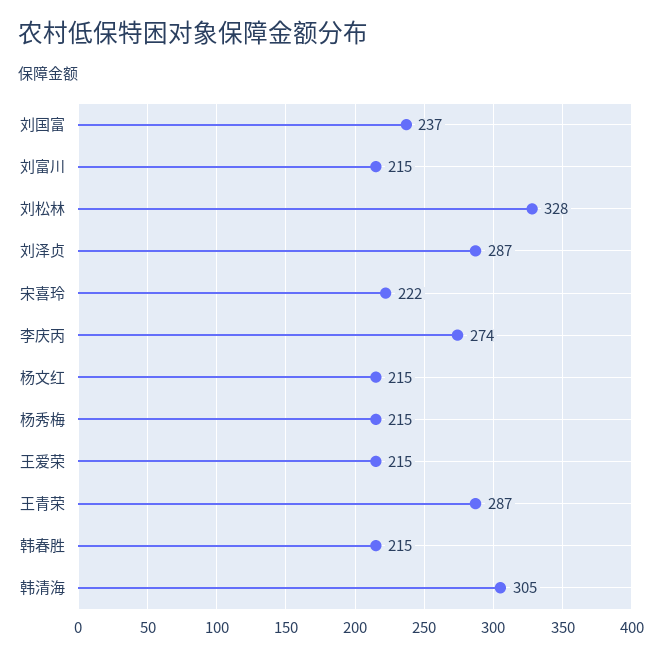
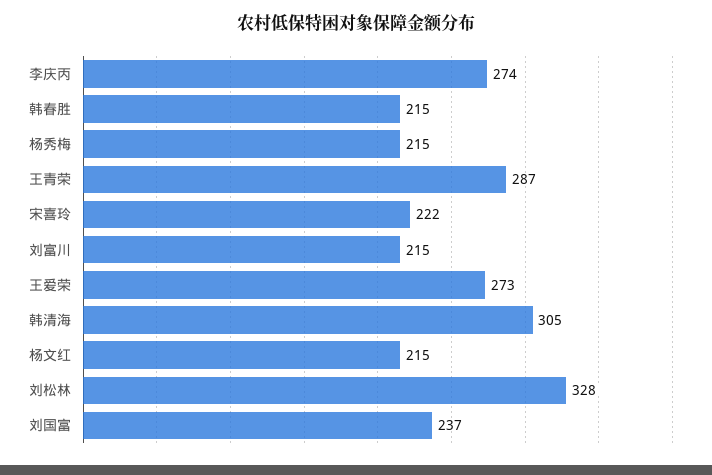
  {
    "刘国富": 237,
    "刘富川": 215,
    "刘松林": 328,
-   "刘泽贞": 287,
    "宋喜玲": 222,
    "李庆丙": 274,
    "杨文红": 215,
    "杨秀梅": 215,
-   "王爱荣": 215,
+   "王爱荣": 273,
    "王青荣": 287,
    "韩春胜": 215,
    "韩清海": 305
  }

